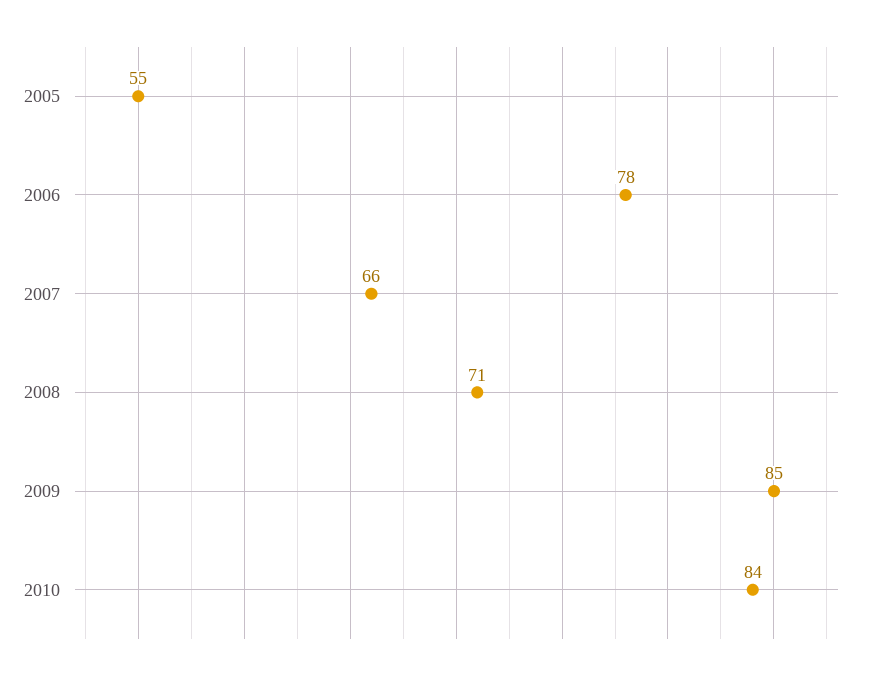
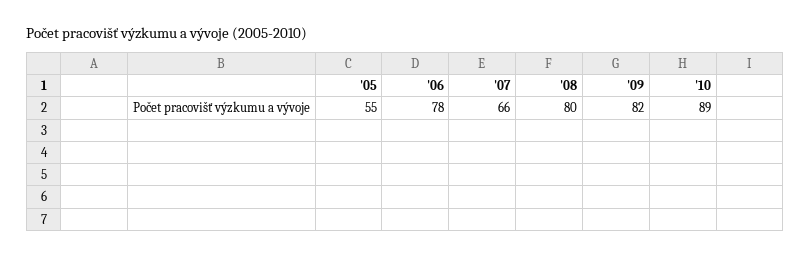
  {
    "2005": 55,
    "2006": 78,
    "2007": 66,
-   "2008": 71,
+   "2008": 80,
-   "2009": 85,
+   "2009": 82,
-   "2010": 84
+   "2010": 89
  }

